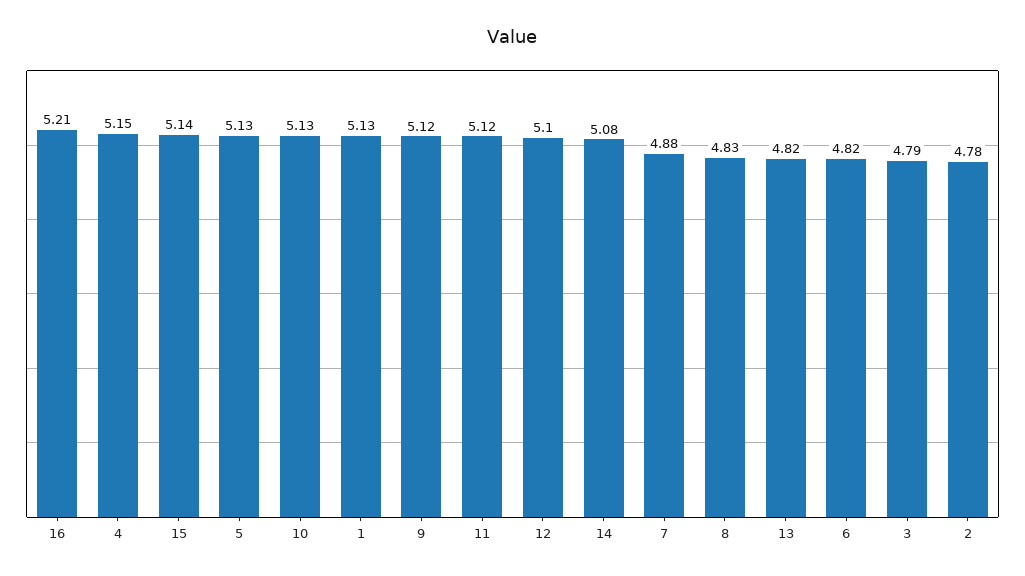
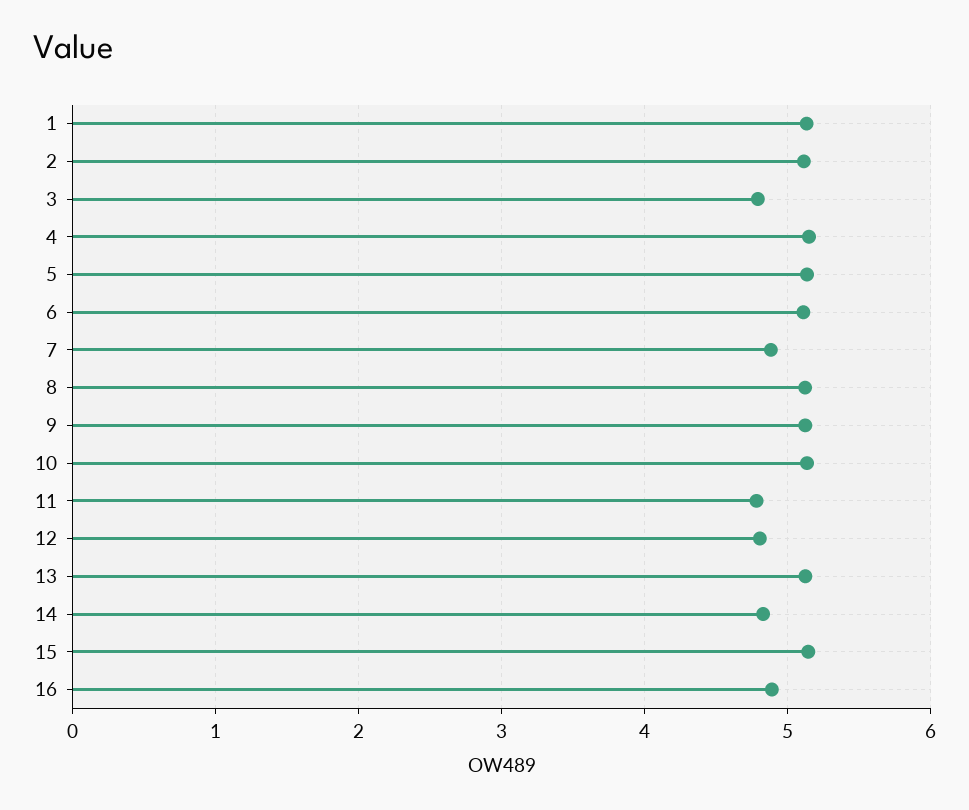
  {
-   "16": 5.21,
+   "16": 4.9,
    "4": 5.15,
    "15": 5.14,
    "5": 5.13,
    "10": 5.13,
    "1": 5.13,
    "9": 5.12,
-   "11": 5.12,
+   "11": 4.8,
-   "12": 5.1,
+   "12": 4.8,
-   "14": 5.08,
+   "14": 4.8,
    "7": 4.88,
-   "8": 4.83,
+   "8": 5.1,
-   "13": 4.82,
+   "13": 5.1,
-   "6": 4.82,
+   "6": 5.1,
    "3": 4.79,
-   "2": 4.78
+   "2": 5.1
  }

